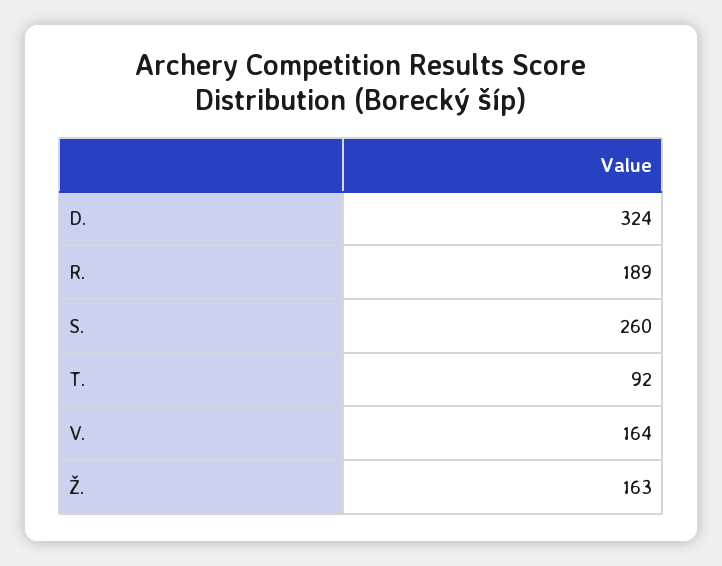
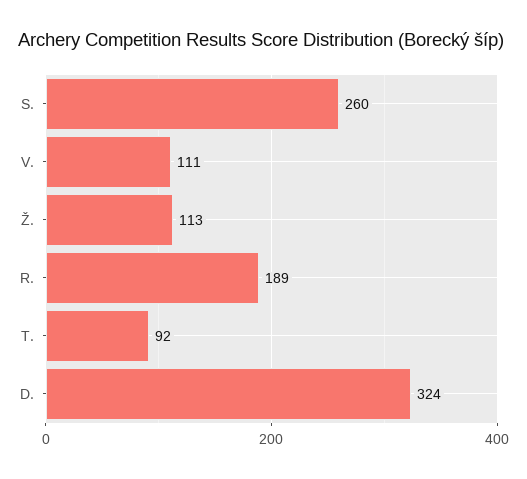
  {
    "D.": 324,
    "R.": 189,
    "S.": 260,
    "T.": 92,
-   "V.": 164,
+   "V.": 111,
-   "Ž.": 163
+   "Ž.": 113
  }

